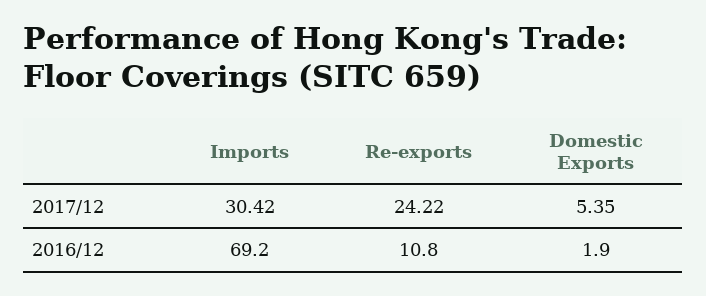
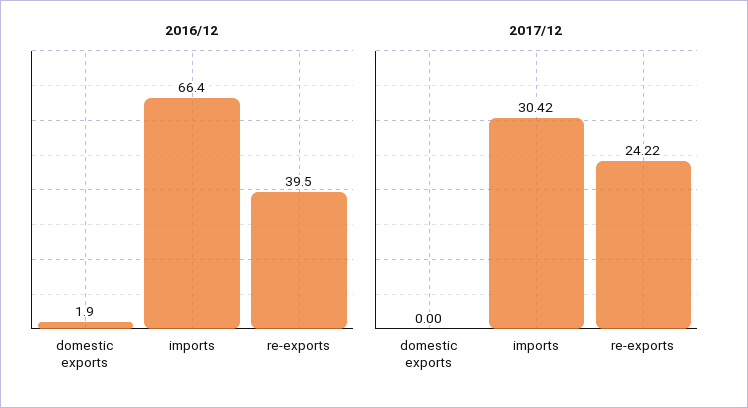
  {
    "2017/12": {
      "Imports": 30.42,
      "Re-exports": 24.22,
-     "Domestic Exports": 5.35
+     "Domestic Exports": 0
    },
    "2016/12": {
-     "Imports": 69.2,
+     "Imports": 66.4,
-     "Re-exports": 10.8,
+     "Re-exports": 39.5,
      "Domestic Exports": 1.9
    }
  }

